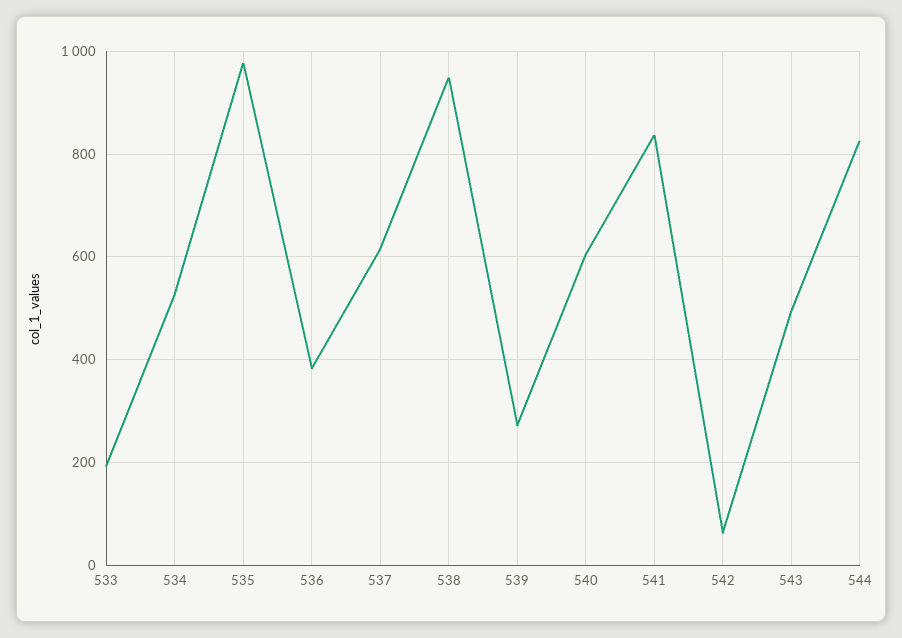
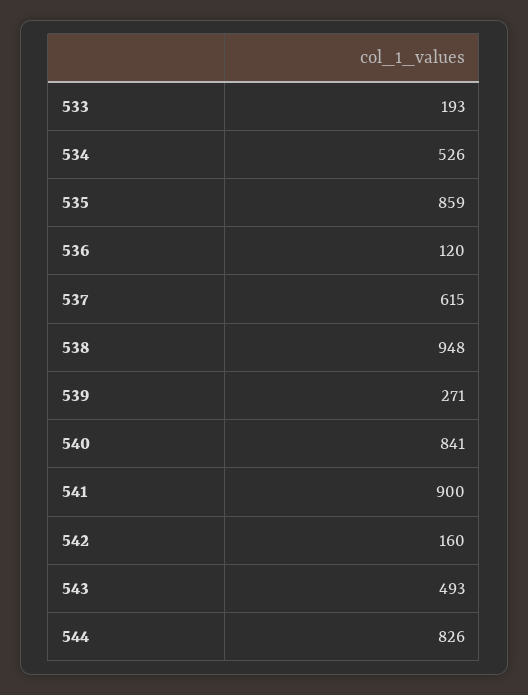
  {
    "533": 193,
    "534": 526,
-   "535": 980,
+   "535": 859,
-   "536": 380,
+   "536": 120,
    "537": 615,
    "538": 948,
    "539": 271,
-   "540": 600,
+   "540": 841,
-   "541": 840,
+   "541": 900,
-   "542": 60,
+   "542": 160,
    "543": 493,
    "544": 826
  }

